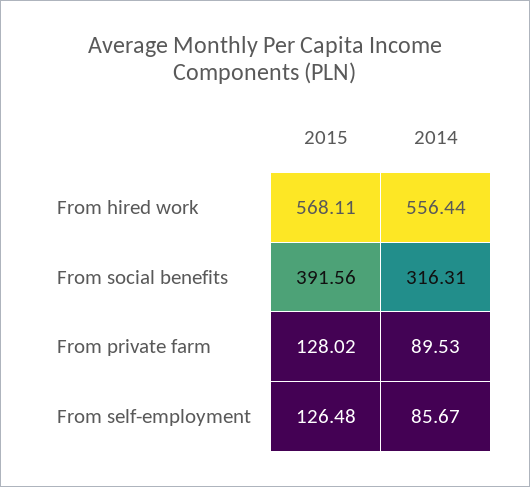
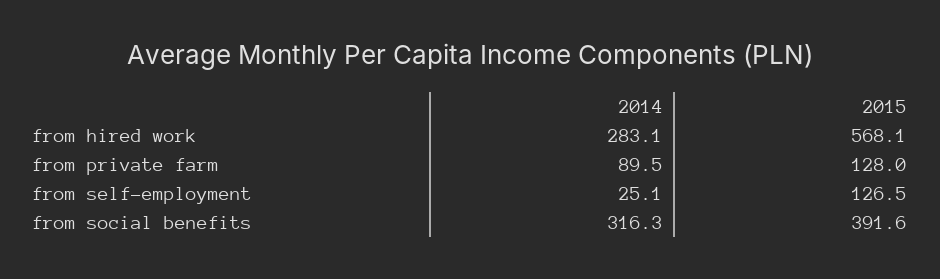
  {
    "2015": {
      "From hired work": 568.11,
      "From social benefits": 391.56,
      "From private farm": 128.02,
      "From self-employment": 126.48
    },
    "2014": {
-     "From hired work": 556.44,
+     "From hired work": 283.1,
      "From social benefits": 316.31,
      "From private farm": 89.53,
-     "From self-employment": 85.67
+     "From self-employment": 25.1
    }
  }

